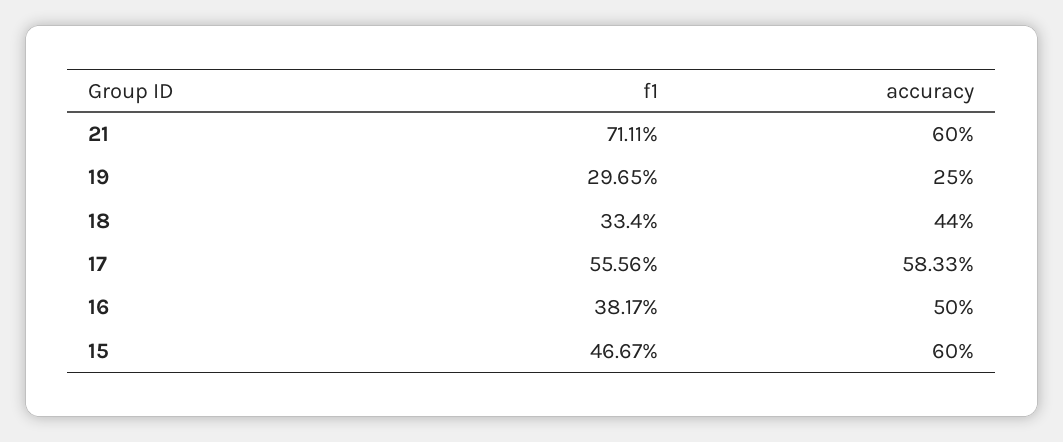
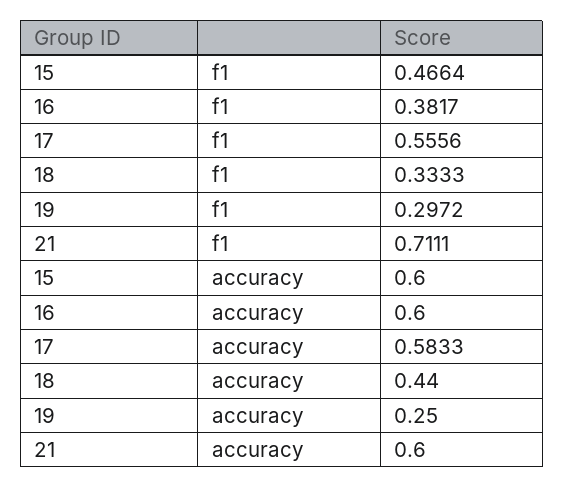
  {
    "f1": {
      "21": 0.7111,
-     "19": 0.2965,
+     "19": 0.2972,
-     "18": 0.334,
+     "18": 0.3333,
      "17": 0.5556,
      "16": 0.3817,
-     "15": 0.4667
+     "15": 0.4664
    },
    "accuracy": {
      "21": 0.6,
      "19": 0.25,
      "18": 0.44,
      "17": 0.5833,
-     "16": 0.5,
+     "16": 0.6,
      "15": 0.6
    }
  }

